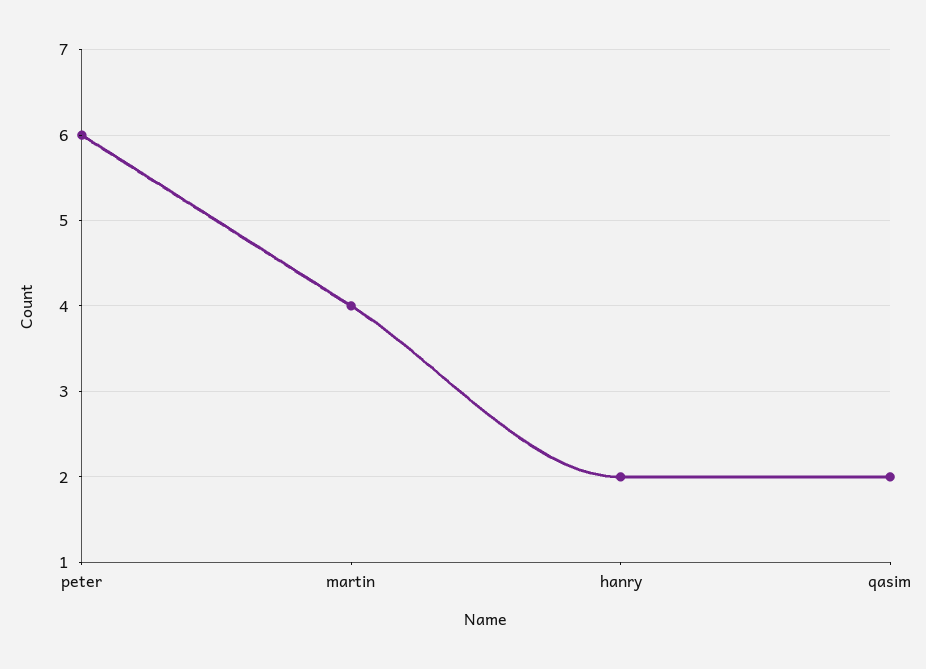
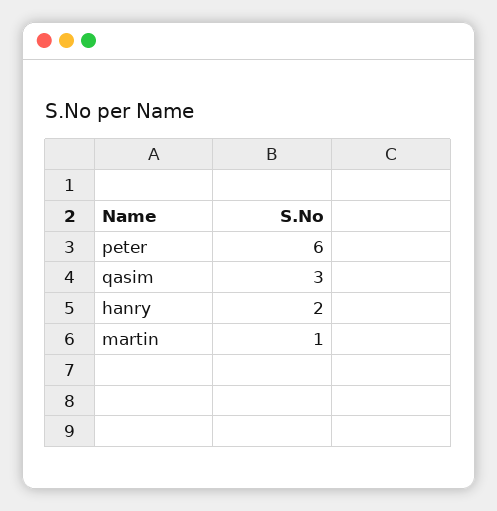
  {
    "peter": 6,
-   "martin": 4,
+   "martin": 1,
    "hanry": 2,
-   "qasim": 2
+   "qasim": 3
  }

